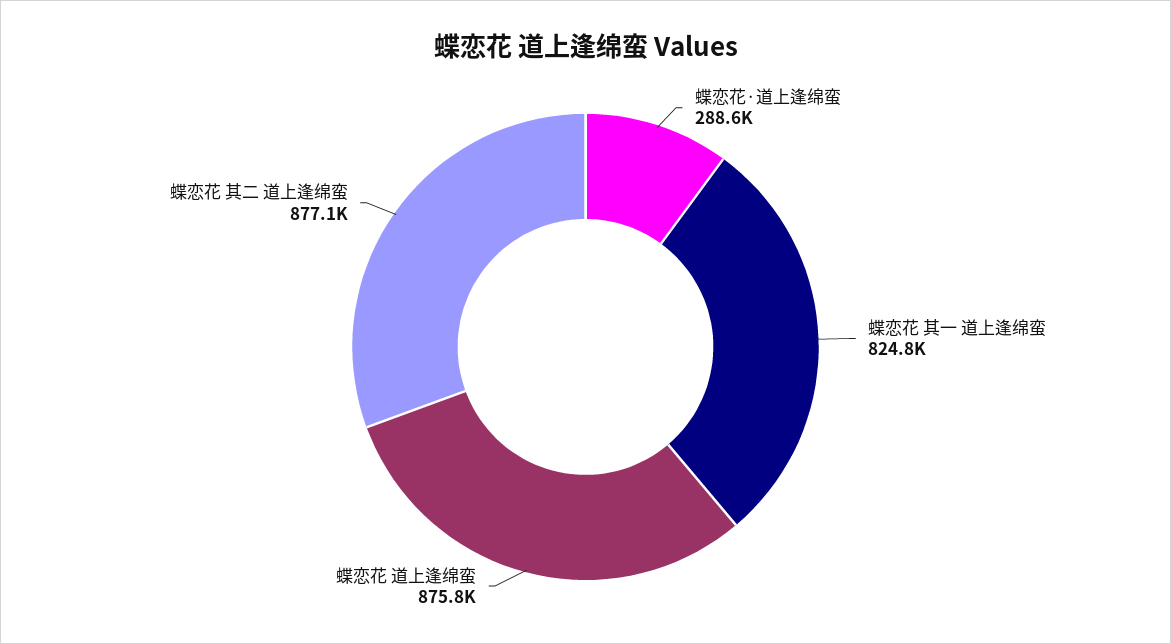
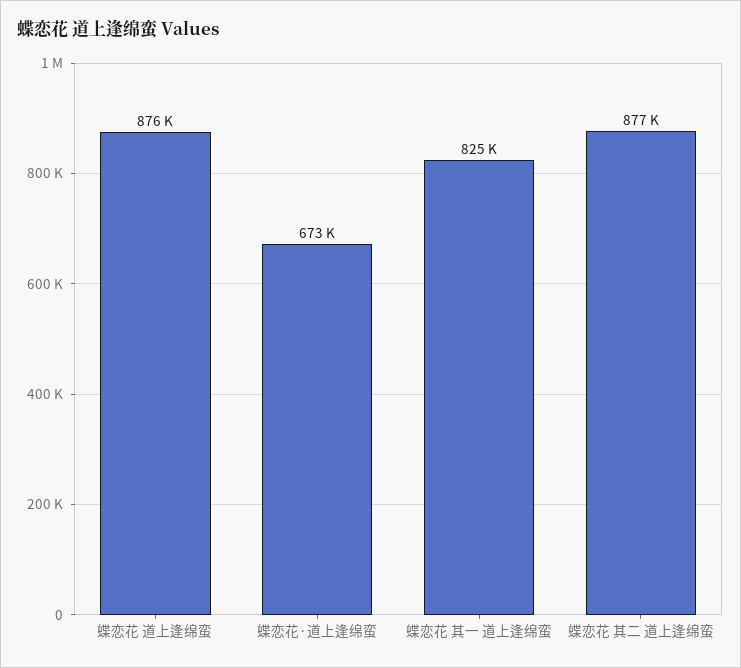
  {
-   "蝶恋花·道上逢绵蛮": 288600,
+   "蝶恋花·道上逢绵蛮": 673000,
    "蝶恋花 其一 道上逢绵蛮": 824800,
    "蝶恋花 道上逢绵蛮": 875800,
    "蝶恋花 其二 道上逢绵蛮": 877100
  }

